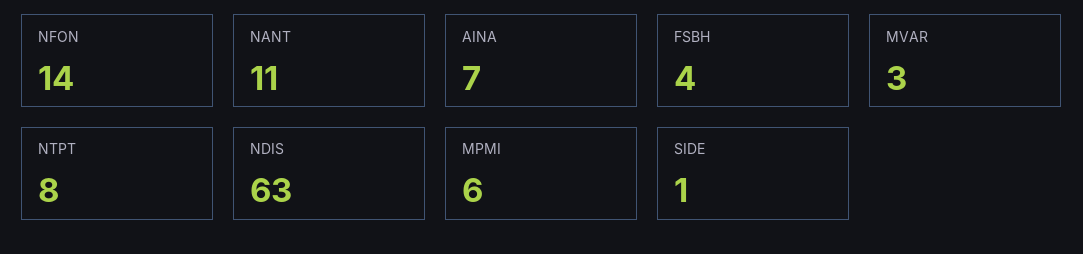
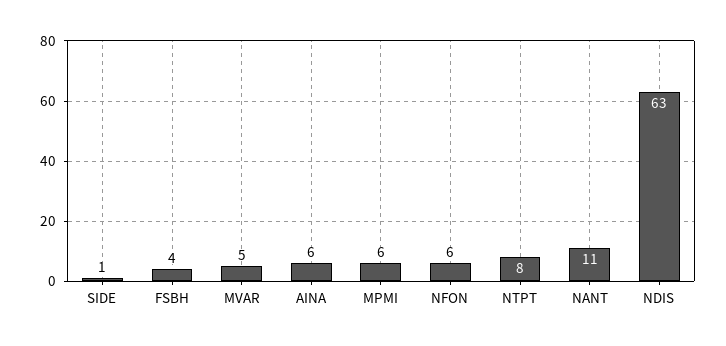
  {
-   "NFON": 14,
+   "NFON": 6,
    "NANT": 11,
-   "AINA": 7,
+   "AINA": 6,
    "FSBH": 4,
-   "MVAR": 3,
+   "MVAR": 5,
    "NTPT": 8,
    "NDIS": 63,
    "MPMI": 6,
    "SIDE": 1
  }

